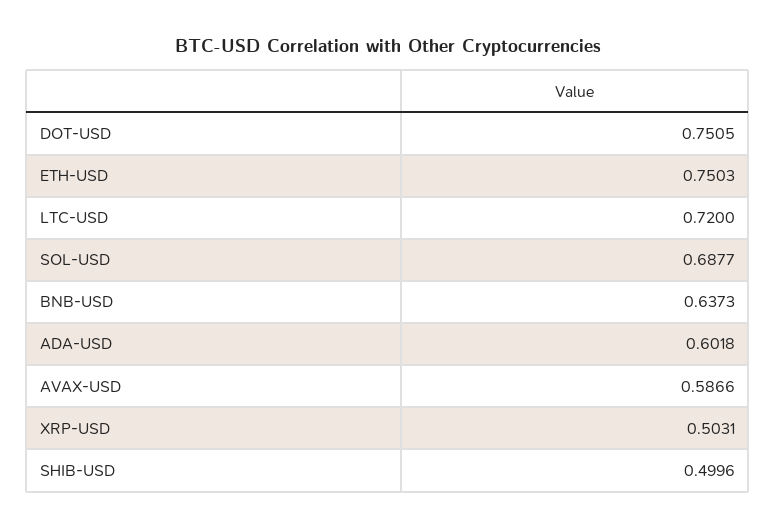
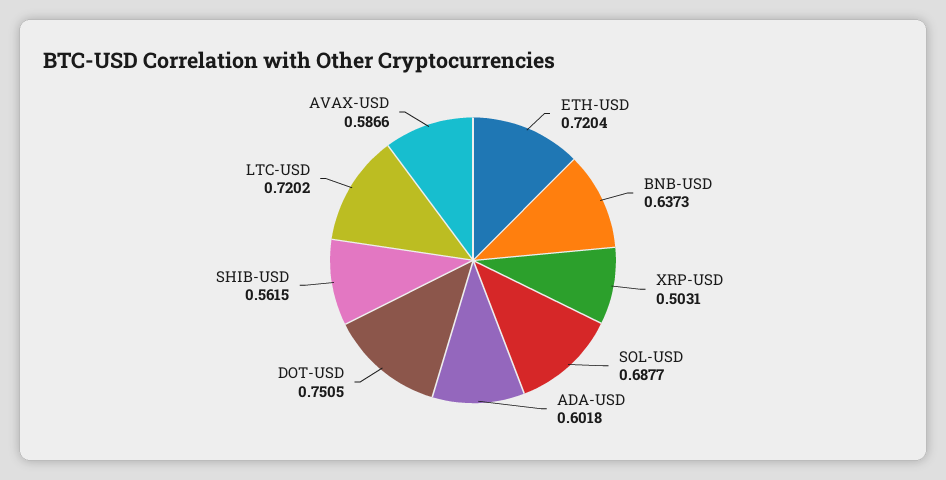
  {
    "DOT-USD": 0.7505,
-   "ETH-USD": 0.7503,
+   "ETH-USD": 0.7204,
-   "LTC-USD": 0.72,
+   "LTC-USD": 0.7202,
    "SOL-USD": 0.6877,
    "BNB-USD": 0.6373,
    "ADA-USD": 0.6018,
    "AVAX-USD": 0.5866,
    "XRP-USD": 0.5031,
-   "SHIB-USD": 0.4996
+   "SHIB-USD": 0.5615
  }

